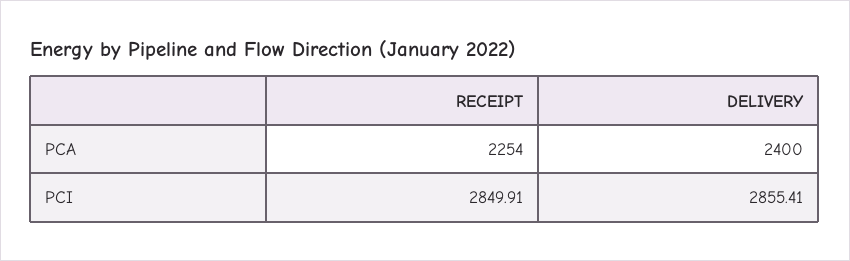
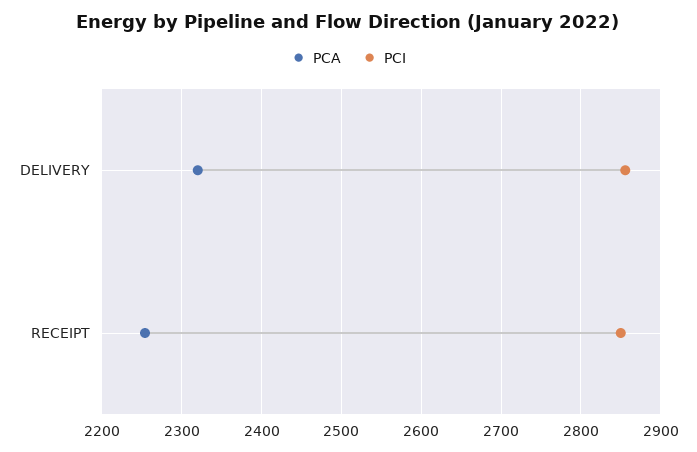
  {
    "PCA": {
      "RECEIPT": 2254,
-     "DELIVERY": 2400
+     "DELIVERY": 2320
    },
    "PCI": {
      "RECEIPT": 2849.91,
      "DELIVERY": 2855.41
    }
  }

